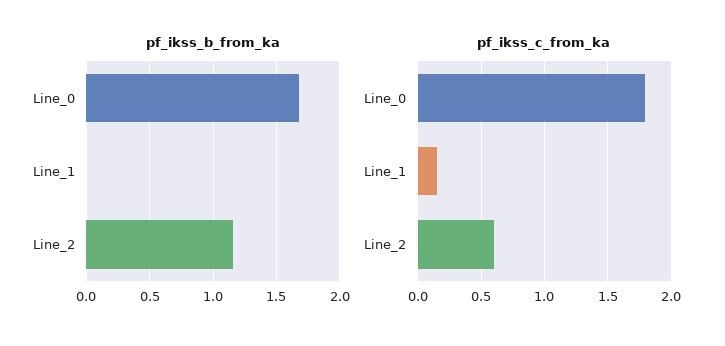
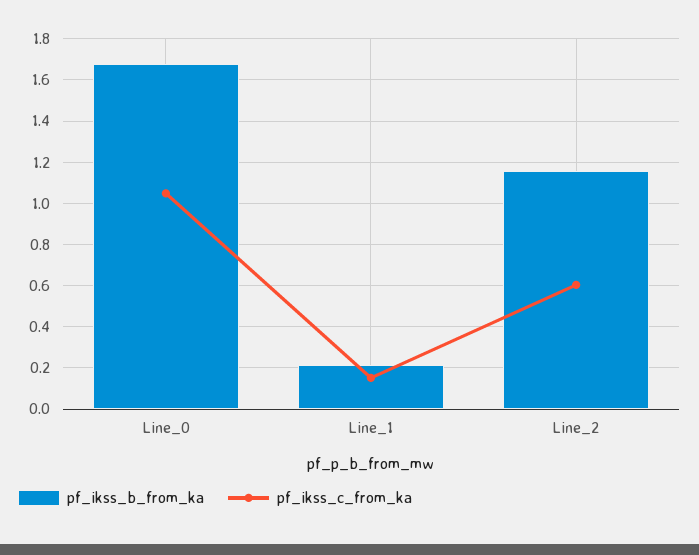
  {
    "pf_ikss_b_from_ka": {
      "Line_0": 1.7,
-     "Line_1": 0,
+     "Line_1": 0.2,
      "Line_2": 1.15
    },
    "pf_ikss_c_from_ka": {
-     "Line_0": 1.8,
+     "Line_0": 1.05,
      "Line_1": 0.15,
      "Line_2": 0.6
    }
  }

